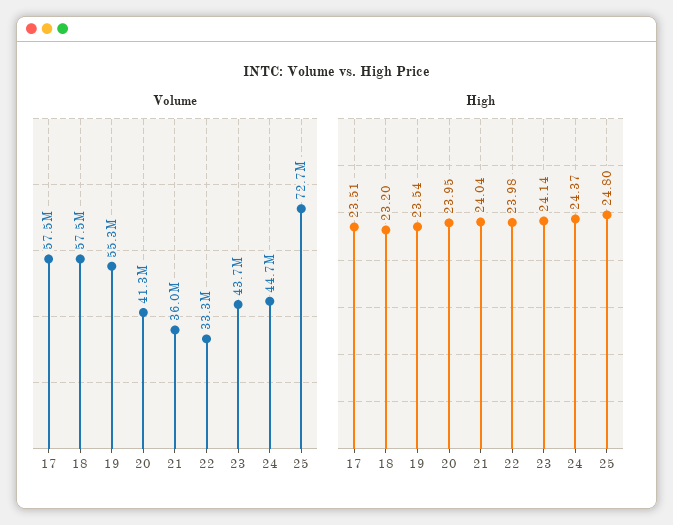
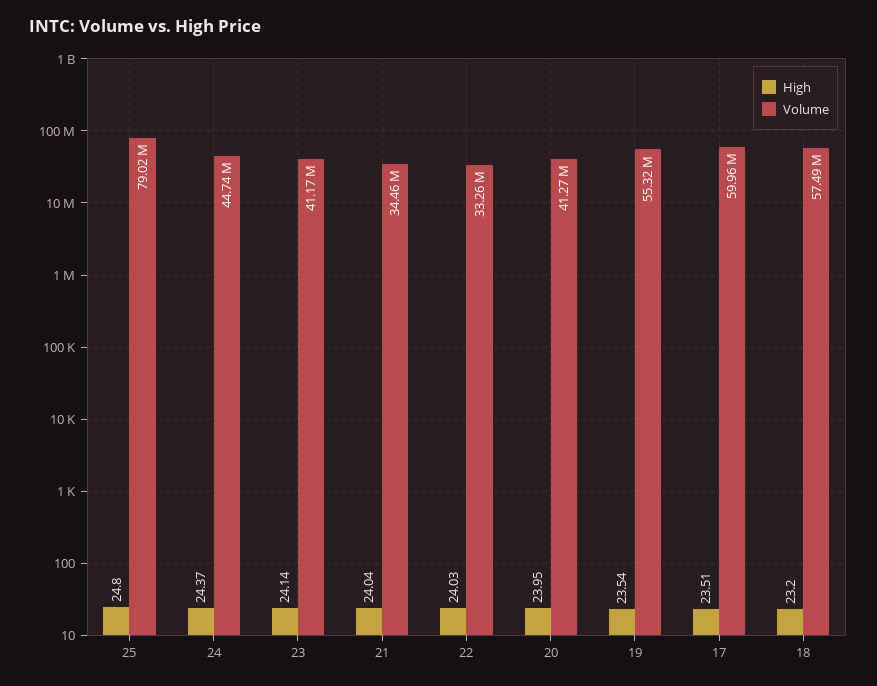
  {
    "Volume": {
-     "17": 57500000,
+     "17": 59960000,
      "18": 57490000,
      "19": 55320000,
      "20": 41270000,
-     "21": 36000000,
+     "21": 34460000,
      "22": 33260000,
-     "23": 43700000,
+     "23": 41170000,
      "24": 44740000,
-     "25": 72700000
+     "25": 79020000
    },
    "High": {
      "17": 23.51,
      "18": 23.2,
      "19": 23.54,
      "20": 23.95,
      "21": 24.04,
-     "22": 23.98,
+     "22": 24.03,
      "23": 24.14,
      "24": 24.37,
      "25": 24.8
    }
  }

